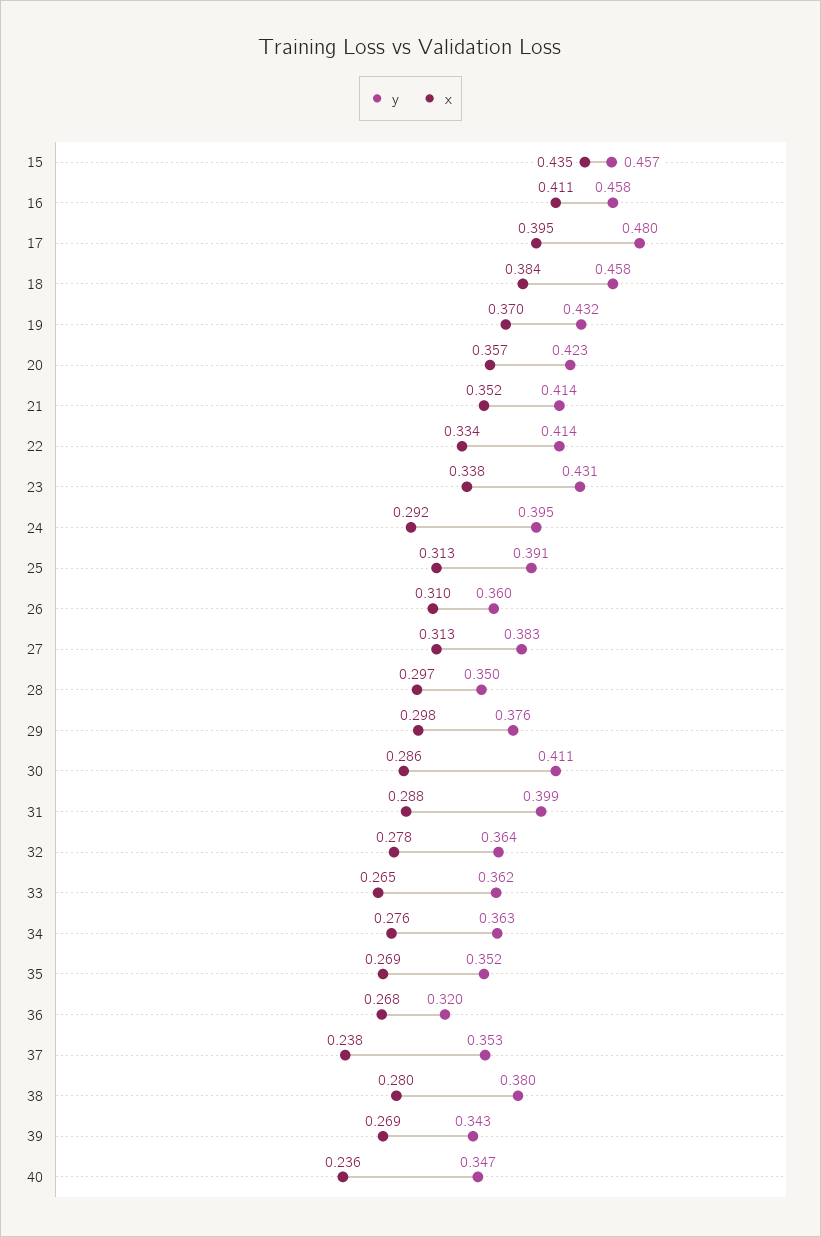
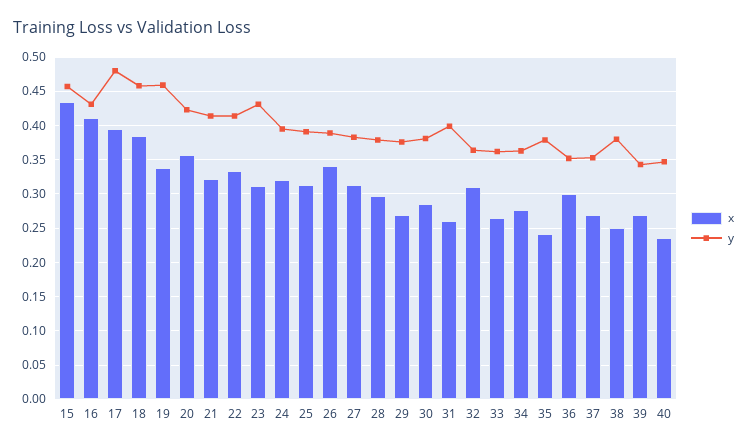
  {
    "y": {
      "15": 0.457,
-     "16": 0.458,
+     "16": 0.43,
      "17": 0.48,
      "18": 0.458,
-     "19": 0.432,
+     "19": 0.46,
      "20": 0.423,
      "21": 0.414,
      "22": 0.414,
      "23": 0.431,
      "24": 0.395,
      "25": 0.391,
-     "26": 0.36,
+     "26": 0.39,
      "27": 0.383,
-     "28": 0.35,
+     "28": 0.38,
      "29": 0.376,
-     "30": 0.411,
+     "30": 0.38,
      "31": 0.399,
      "32": 0.364,
      "33": 0.362,
      "34": 0.363,
-     "35": 0.352,
+     "35": 0.38,
-     "36": 0.32,
+     "36": 0.35,
      "37": 0.353,
      "38": 0.38,
      "39": 0.343,
      "40": 0.347
    },
    "x": {
      "15": 0.435,
      "16": 0.411,
      "17": 0.395,
      "18": 0.384,
-     "19": 0.37,
+     "19": 0.34,
      "20": 0.357,
-     "21": 0.352,
+     "21": 0.32,
      "22": 0.334,
-     "23": 0.338,
+     "23": 0.31,
-     "24": 0.292,
+     "24": 0.32,
      "25": 0.313,
-     "26": 0.31,
+     "26": 0.34,
      "27": 0.313,
      "28": 0.297,
-     "29": 0.298,
+     "29": 0.27,
      "30": 0.286,
-     "31": 0.288,
+     "31": 0.26,
-     "32": 0.278,
+     "32": 0.31,
      "33": 0.265,
      "34": 0.276,
-     "35": 0.269,
+     "35": 0.24,
-     "36": 0.268,
+     "36": 0.3,
-     "37": 0.238,
+     "37": 0.27,
-     "38": 0.28,
+     "38": 0.25,
      "39": 0.269,
      "40": 0.236
    }
  }

